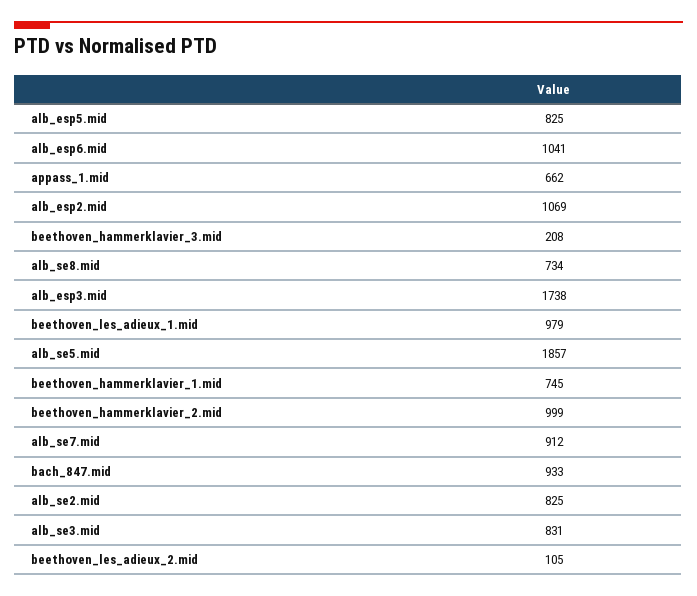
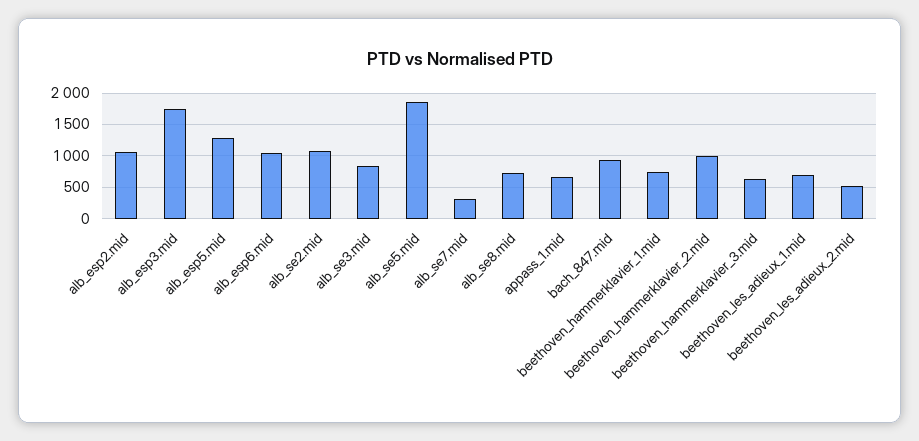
  {
-   "alb_esp5.mid": 825,
+   "alb_esp5.mid": 1300,
    "alb_esp6.mid": 1041,
    "appass_1.mid": 662,
    "alb_esp2.mid": 1069,
-   "beethoven_hammerklavier_3.mid": 208,
+   "beethoven_hammerklavier_3.mid": 600,
    "alb_se8.mid": 734,
    "alb_esp3.mid": 1738,
-   "beethoven_les_adieux_1.mid": 979,
+   "beethoven_les_adieux_1.mid": 700,
    "alb_se5.mid": 1857,
    "beethoven_hammerklavier_1.mid": 745,
    "beethoven_hammerklavier_2.mid": 999,
-   "alb_se7.mid": 912,
+   "alb_se7.mid": 300,
    "bach_847.mid": 933,
-   "alb_se2.mid": 825,
+   "alb_se2.mid": 1100,
    "alb_se3.mid": 831,
-   "beethoven_les_adieux_2.mid": 105
+   "beethoven_les_adieux_2.mid": 500
  }

